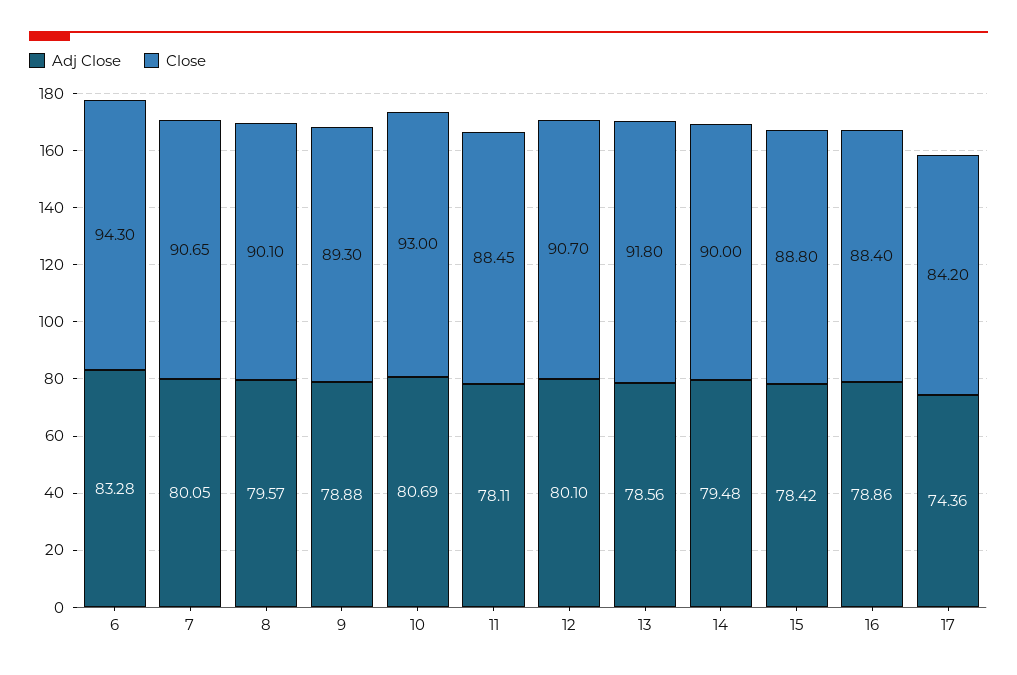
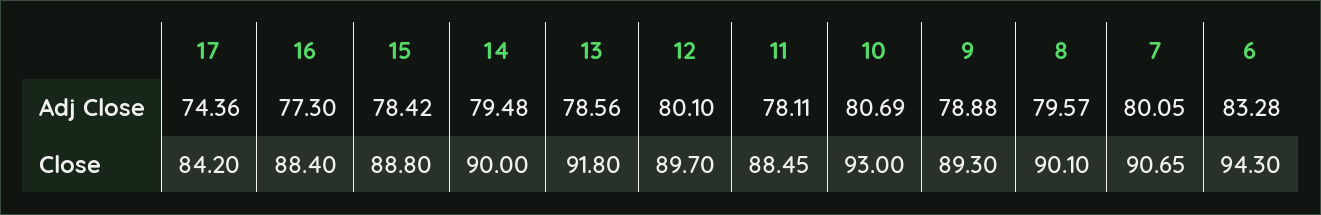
  {
    "Adj Close": {
      "6": 83.28,
      "7": 80.05,
      "8": 79.57,
      "9": 78.88,
      "10": 80.69,
      "11": 78.11,
      "12": 80.1,
      "13": 78.56,
      "14": 79.48,
      "15": 78.42,
-     "16": 78.86,
+     "16": 77.3,
      "17": 74.36
    },
    "Close": {
      "6": 94.3,
      "7": 90.65,
      "8": 90.1,
      "9": 89.3,
      "10": 93,
      "11": 88.45,
-     "12": 90.7,
+     "12": 89.7,
      "13": 91.8,
      "14": 90,
      "15": 88.8,
      "16": 88.4,
      "17": 84.2
    }
  }

